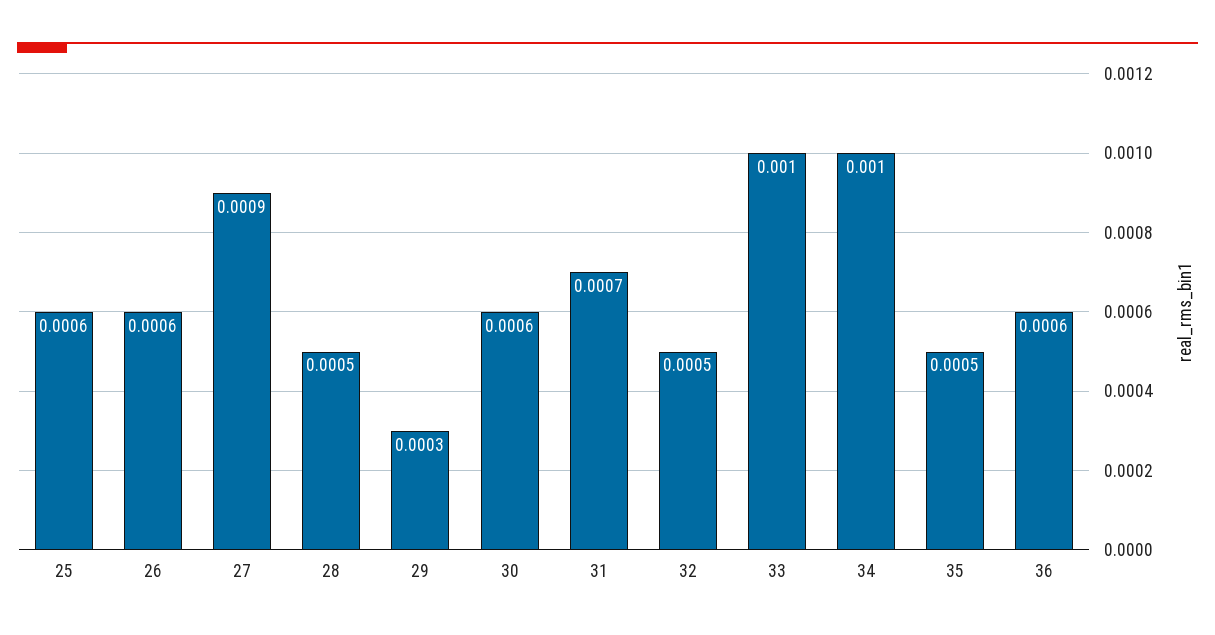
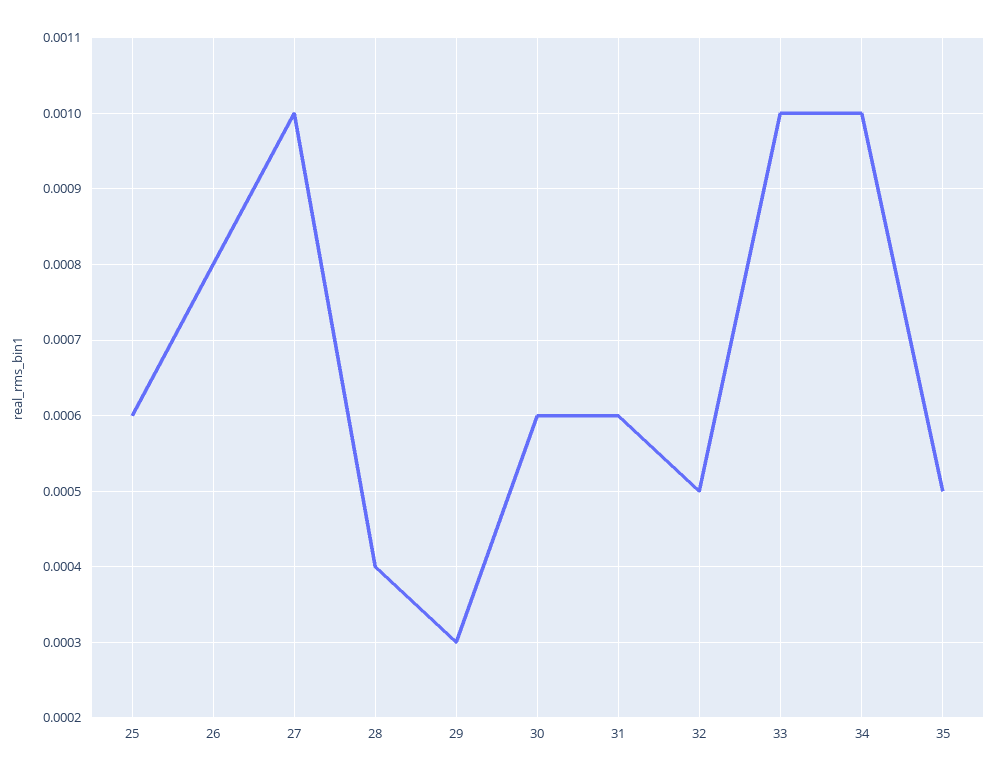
  {
    "25": 0.0006,
-   "26": 0.0006,
+   "26": 0.0008,
-   "27": 0.0009,
+   "27": 0.001,
-   "28": 0.0005,
+   "28": 0.0004,
    "29": 0.0003,
    "30": 0.0006,
-   "31": 0.0007,
+   "31": 0.0006,
    "32": 0.0005,
    "33": 0.001,
    "34": 0.001,
-   "35": 0.0005,
+   "35": 0.0005
-   "36": 0.0006
  }

